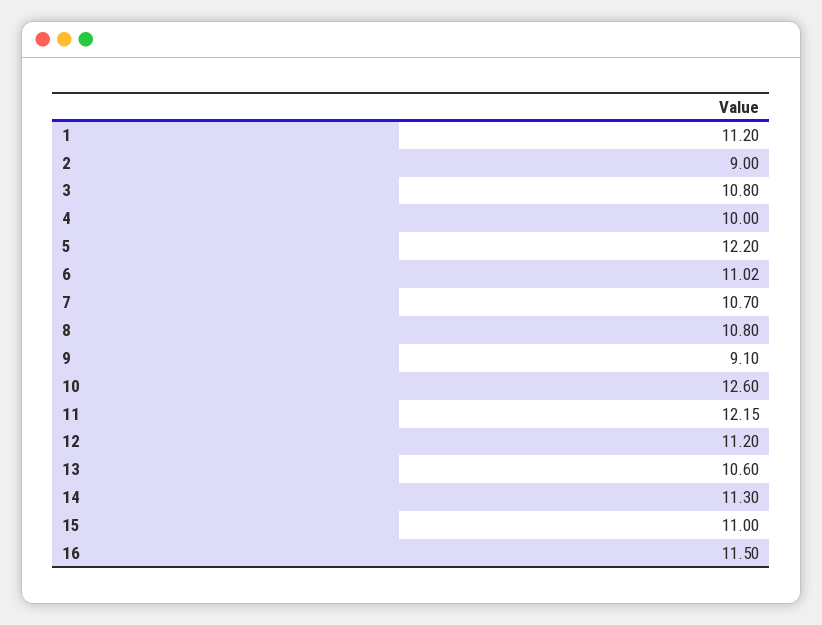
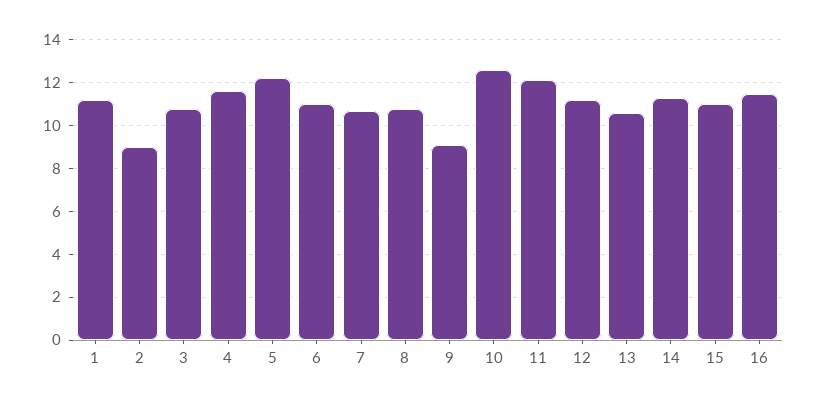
  {
    "1": 11.2,
    "2": 9,
    "3": 10.8,
-   "4": 10,
+   "4": 11.5,
    "5": 12.2,
    "6": 11.02,
    "7": 10.7,
    "8": 10.8,
    "9": 9.1,
    "10": 12.6,
    "11": 12.15,
    "12": 11.2,
    "13": 10.6,
    "14": 11.3,
    "15": 11,
    "16": 11.5
  }

